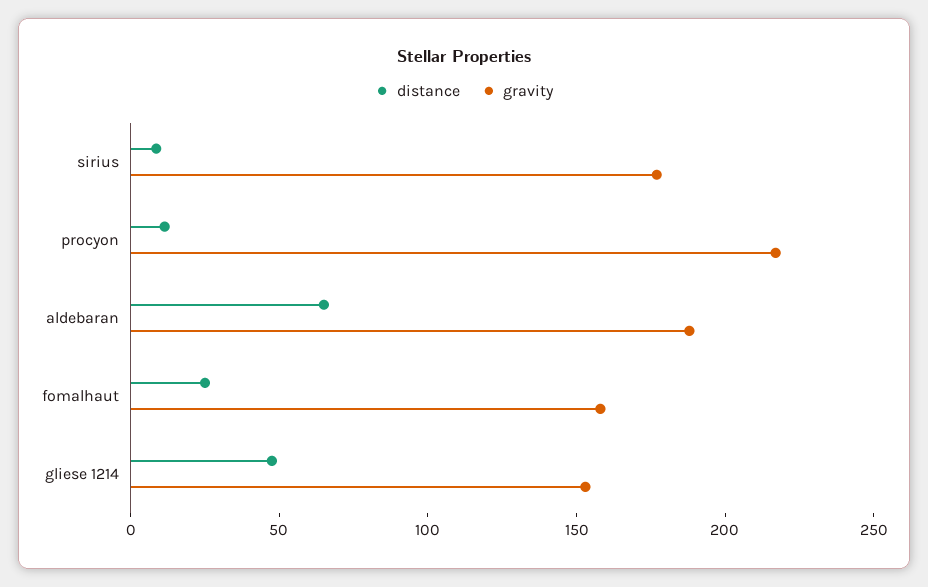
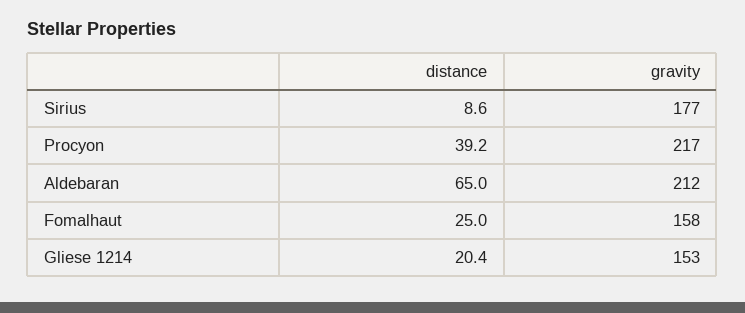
  {
    "distance": {
      "sirius": 8.6,
-     "procyon": 10,
+     "procyon": 39.2,
      "aldebaran": 65,
      "fomalhaut": 25,
-     "gliese 1214": 50
+     "gliese 1214": 20.4
    },
    "gravity": {
      "sirius": 177,
      "procyon": 217,
-     "aldebaran": 190,
+     "aldebaran": 212,
      "fomalhaut": 158,
      "gliese 1214": 153
    }
  }

